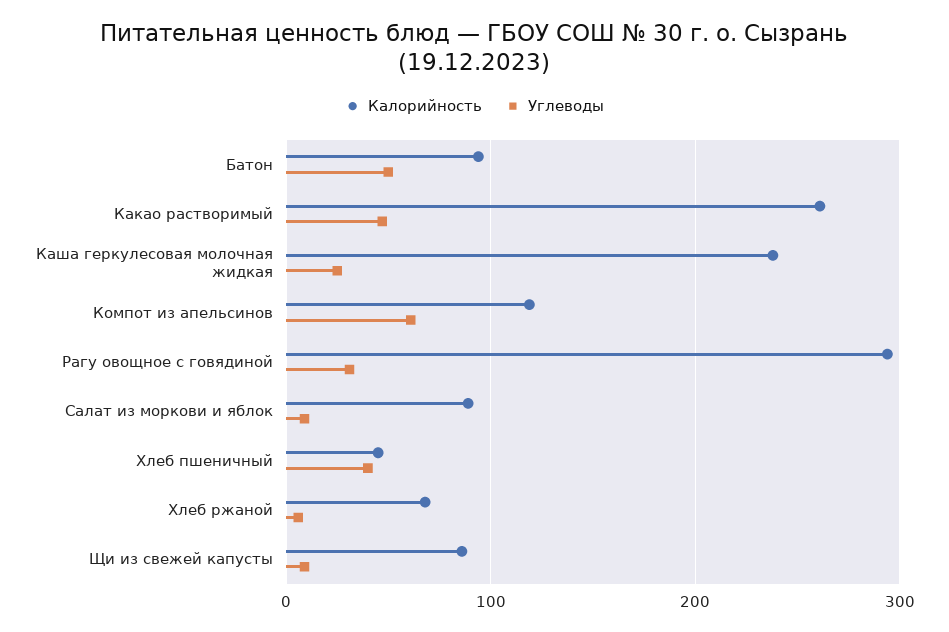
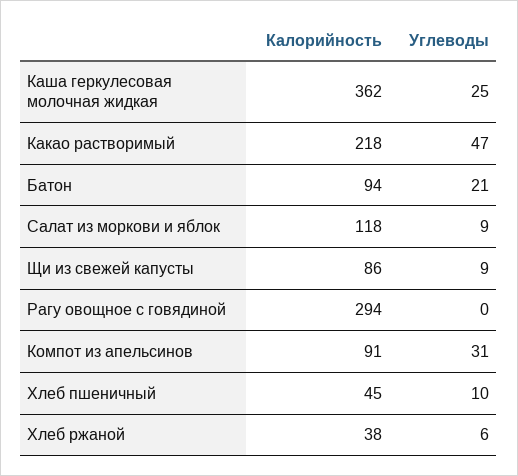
  {
    "Калорийность": {
      "Батон": 94,
-     "Какао растворимый": 260,
+     "Какао растворимый": 218,
-     "Каша геркулесовая молочная жидкая": 240,
+     "Каша геркулесовая молочная жидкая": 362,
-     "Компот из апельсинов": 120,
+     "Компот из апельсинов": 91,
      "Рагу овощное с говядиной": 294,
-     "Салат из моркови и яблок": 90,
+     "Салат из моркови и яблок": 118,
      "Хлеб пшеничный": 45,
-     "Хлеб ржаной": 70,
+     "Хлеб ржаной": 38,
      "Щи из свежей капусты": 86
    },
    "Углеводы": {
-     "Батон": 50,
+     "Батон": 21,
      "Какао растворимый": 47,
      "Каша геркулесовая молочная жидкая": 25,
-     "Компот из апельсинов": 60,
+     "Компот из апельсинов": 31,
-     "Рагу овощное с говядиной": 30,
+     "Рагу овощное с говядиной": 0,
      "Салат из моркови и яблок": 9,
-     "Хлеб пшеничный": 40,
+     "Хлеб пшеничный": 10,
      "Хлеб ржаной": 6,
      "Щи из свежей капусты": 9
    }
  }

